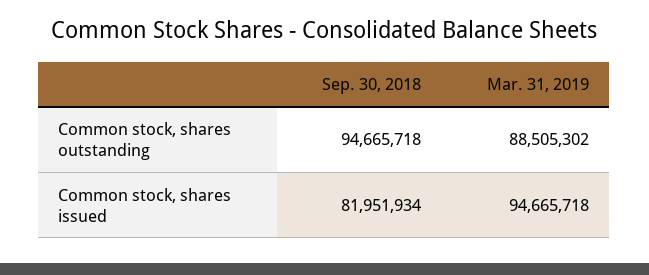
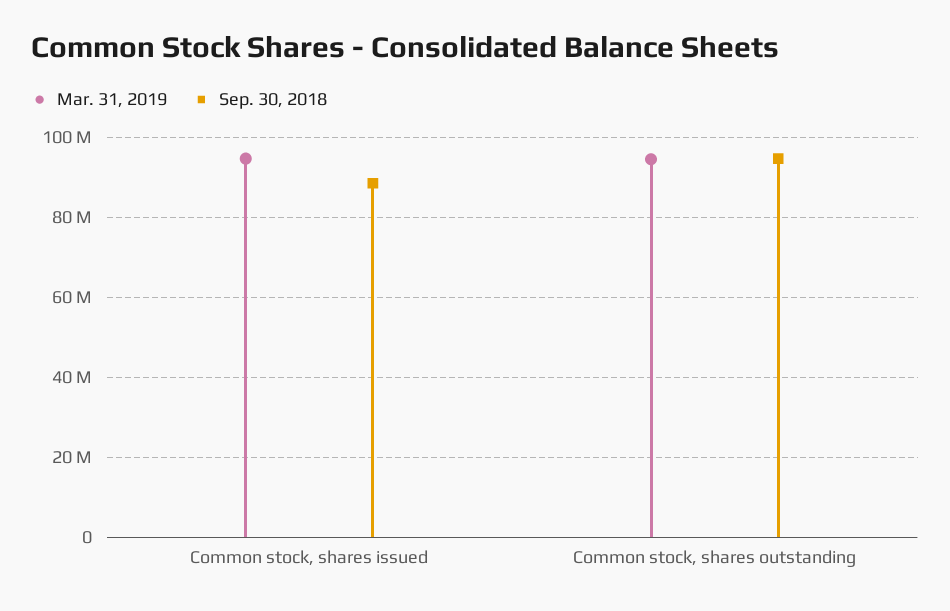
  {
    "Sep. 30, 2018": {
      "Common stock, shares outstanding": 94665718,
-     "Common stock, shares issued": 81951934
+     "Common stock, shares issued": 88000000
    },
    "Mar. 31, 2019": {
-     "Common stock, shares outstanding": 88505302,
+     "Common stock, shares outstanding": 94000000,
      "Common stock, shares issued": 94665718
    }
  }

